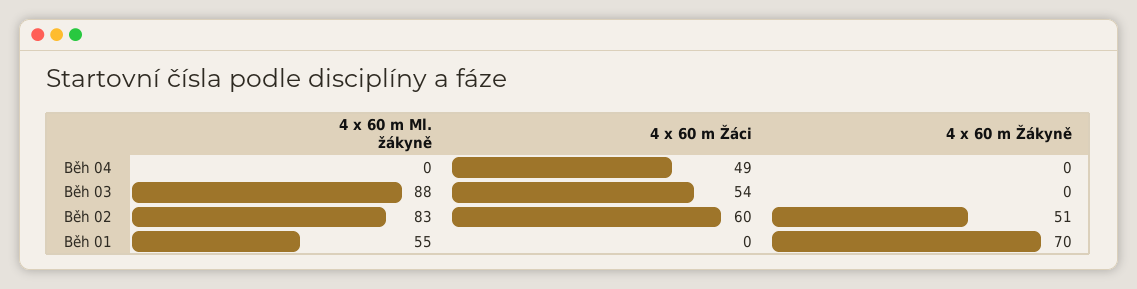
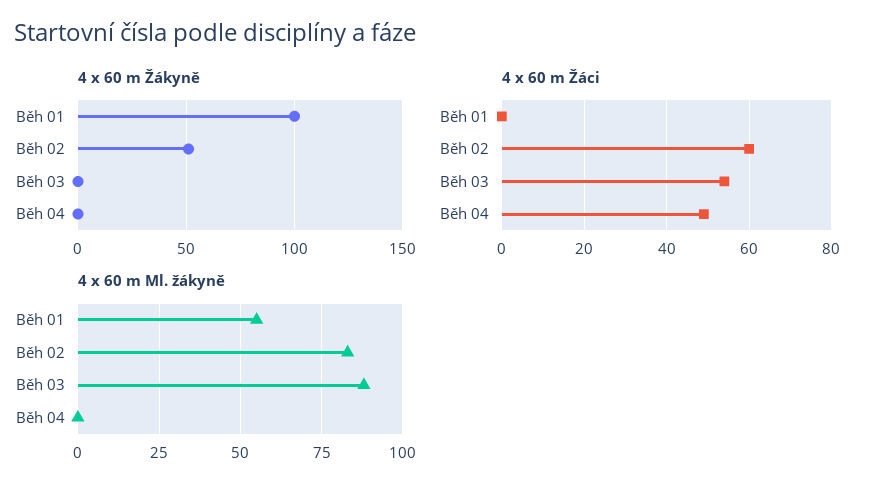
  {
    "4 x 60 m Ml. žákyně": {
      "Běh 04": 0,
      "Běh 03": 88,
      "Běh 02": 83,
      "Běh 01": 55
    },
    "4 x 60 m Žáci": {
      "Běh 04": 49,
      "Běh 03": 54,
      "Běh 02": 60,
      "Běh 01": 0
    },
    "4 x 60 m Žákyně": {
      "Běh 04": 0,
      "Běh 03": 0,
      "Běh 02": 51,
-     "Běh 01": 70
+     "Běh 01": 100
    }
  }

